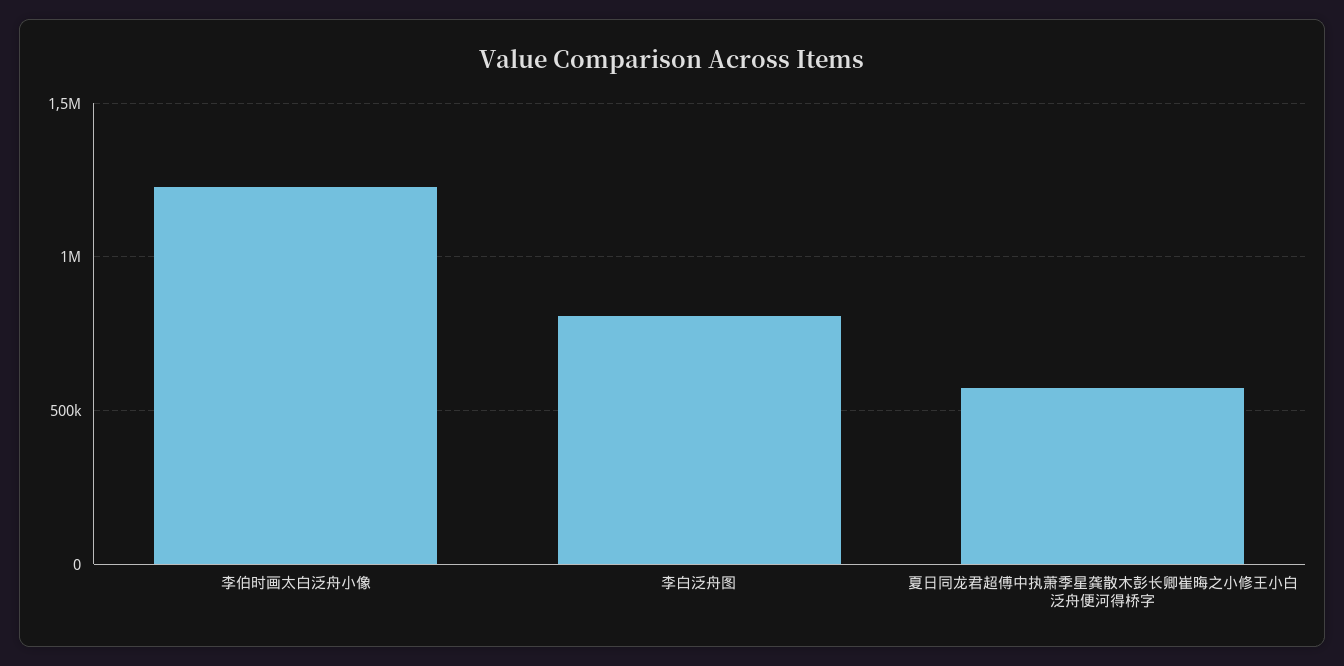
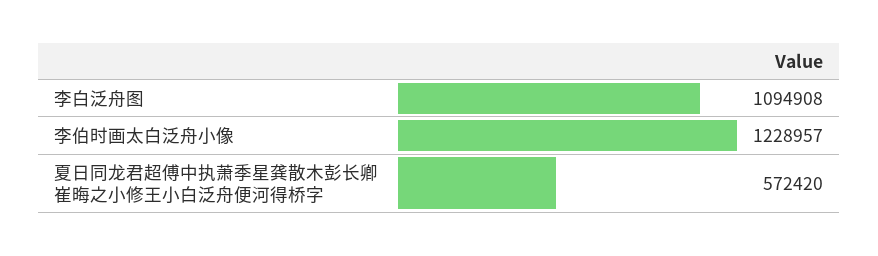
  {
    "李伯时画太白泛舟小像": 1228957,
-   "李白泛舟图": 800000,
+   "李白泛舟图": 1094908,
    "夏日同龙君超傅中执萧季星龚散木彭长卿崔晦之小修王小白泛舟便河得桥字": 572420
  }

